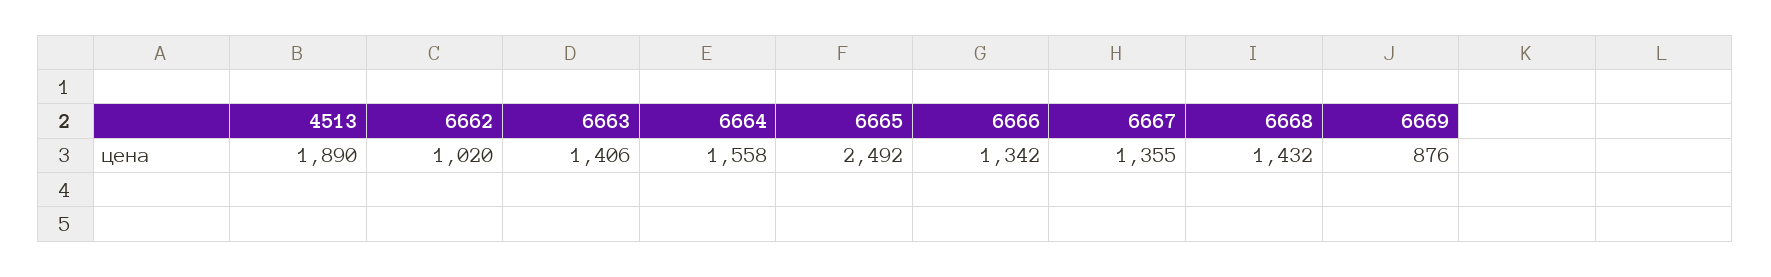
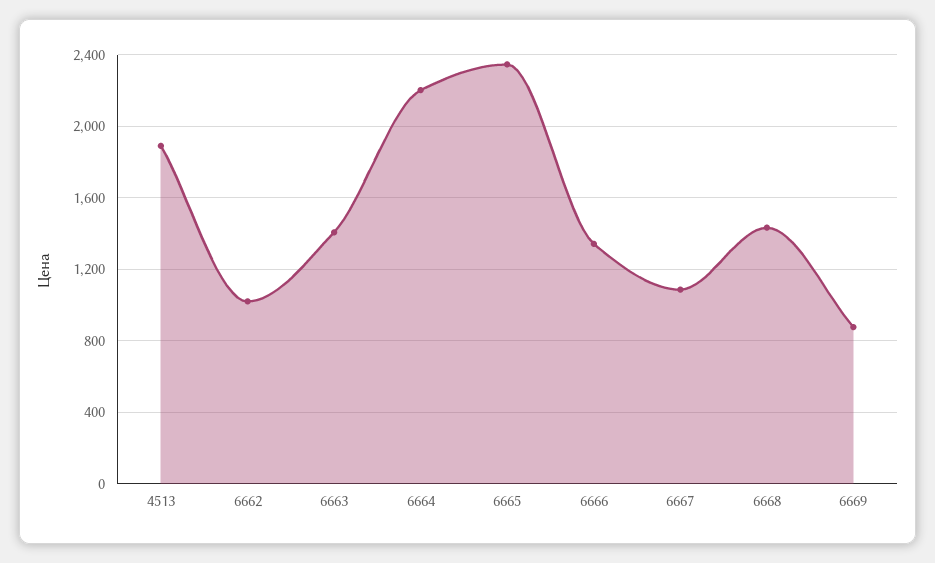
  {
    "4513": 1890,
    "6662": 1020,
    "6663": 1406,
-   "6664": 1558,
+   "6664": 2200,
-   "6665": 2492,
+   "6665": 2350,
    "6666": 1342,
-   "6667": 1355,
+   "6667": 1100,
    "6668": 1432,
    "6669": 876
  }

